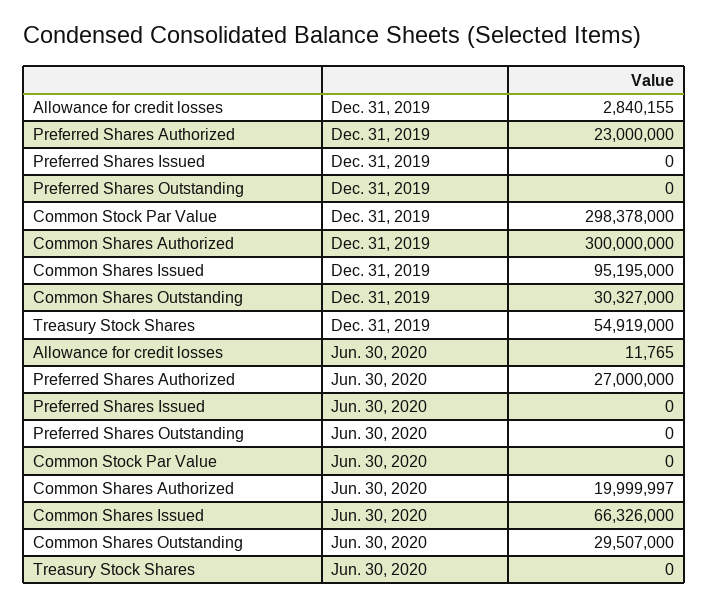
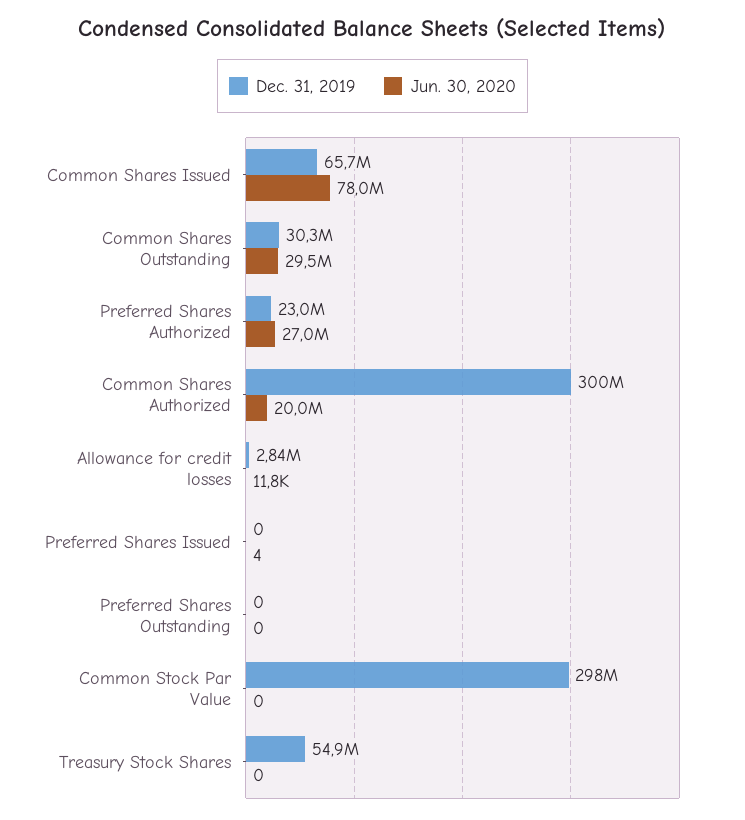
  {
    "Dec. 31, 2019": {
      "Allowance for credit losses": 2840155,
      "Preferred Shares Authorized": 23000000,
      "Preferred Shares Issued": 0,
      "Preferred Shares Outstanding": 0,
      "Common Stock Par Value": 298378000,
      "Common Shares Authorized": 300000000,
-     "Common Shares Issued": 95195000,
+     "Common Shares Issued": 65700000,
      "Common Shares Outstanding": 30327000,
      "Treasury Stock Shares": 54919000
    },
    "Jun. 30, 2020": {
      "Allowance for credit losses": 11765,
      "Preferred Shares Authorized": 27000000,
-     "Preferred Shares Issued": 0,
+     "Preferred Shares Issued": 4,
      "Preferred Shares Outstanding": 0,
      "Common Stock Par Value": 0,
      "Common Shares Authorized": 19999997,
-     "Common Shares Issued": 66326000,
+     "Common Shares Issued": 78000000,
      "Common Shares Outstanding": 29507000,
      "Treasury Stock Shares": 0
    }
  }

